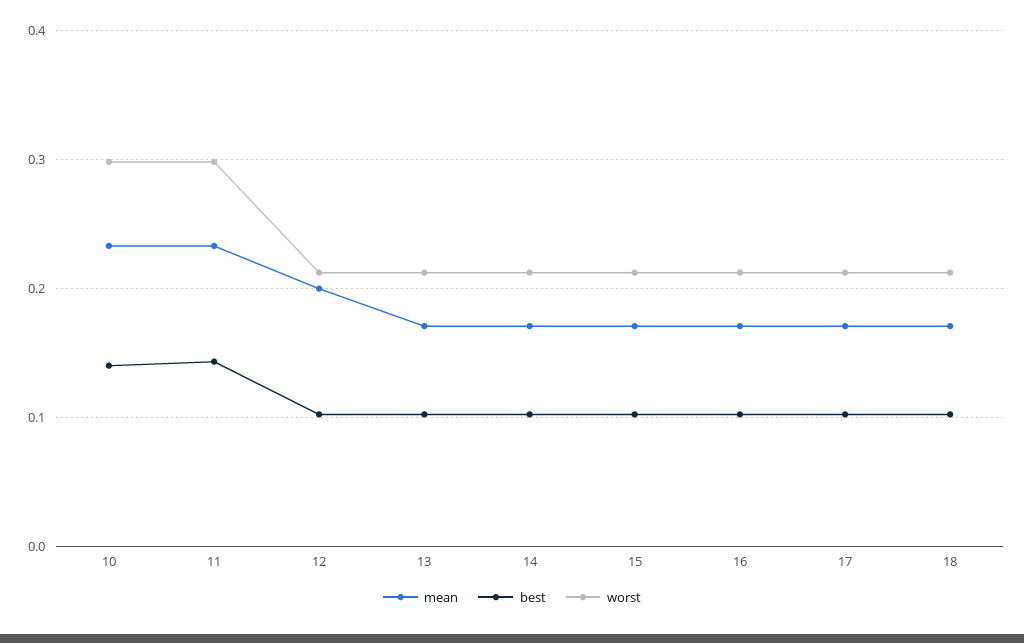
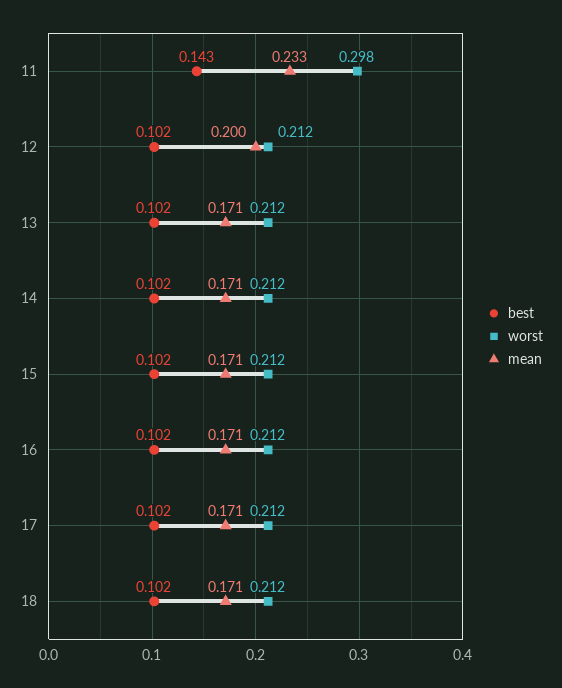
  {
    "mean": {
-     "10": 0.23,
      "11": 0.233,
      "12": 0.2,
      "13": 0.171,
      "14": 0.171,
      "15": 0.171,
      "16": 0.171,
      "17": 0.171,
      "18": 0.171
    },
    "best": {
-     "10": 0.14,
      "11": 0.143,
      "12": 0.102,
      "13": 0.102,
      "14": 0.102,
      "15": 0.102,
      "16": 0.102,
      "17": 0.102,
      "18": 0.102
    },
    "worst": {
-     "10": 0.3,
      "11": 0.298,
      "12": 0.212,
      "13": 0.212,
      "14": 0.212,
      "15": 0.212,
      "16": 0.212,
      "17": 0.212,
      "18": 0.212
    }
  }

